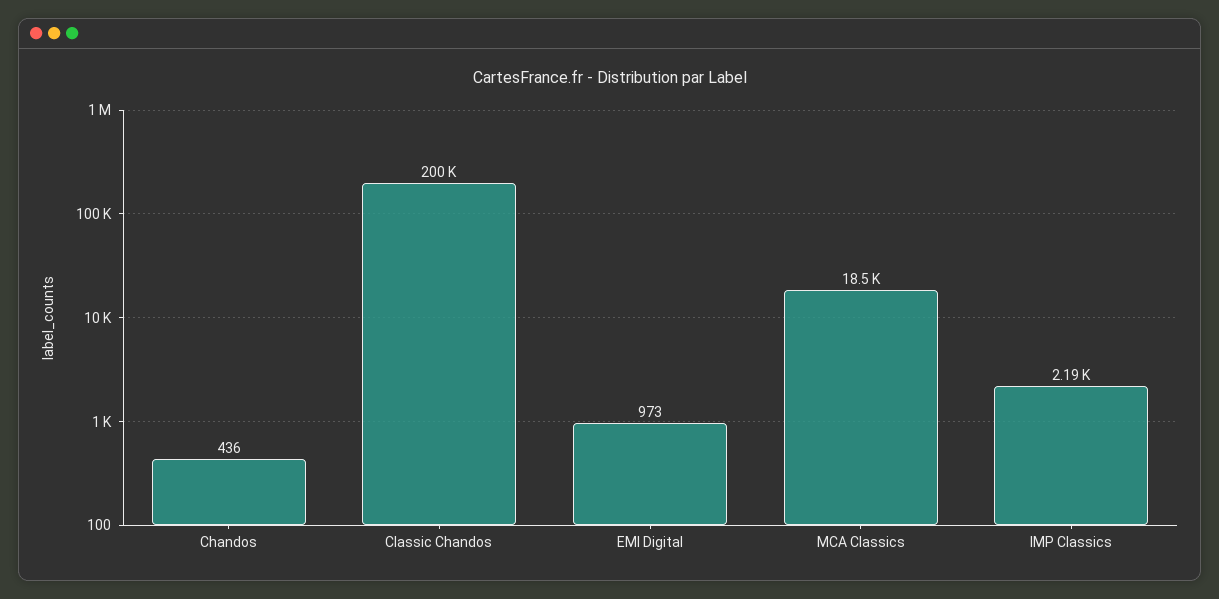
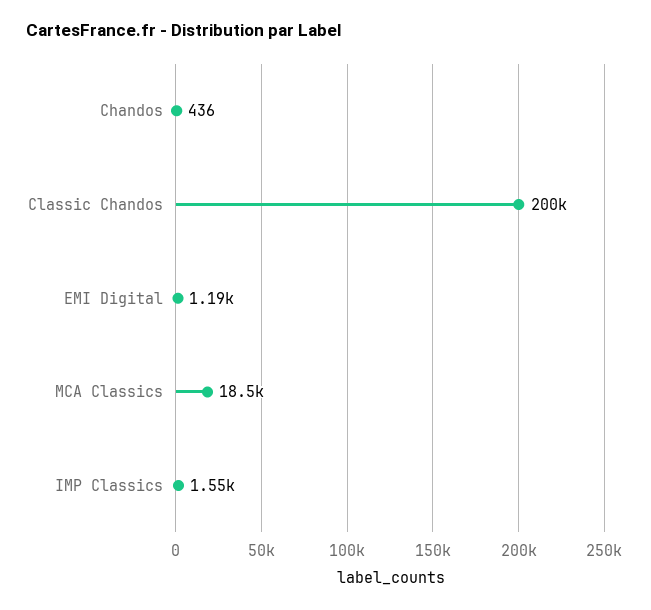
  {
    "Chandos": 436,
    "Classic Chandos": 200000,
-   "EMI Digital": 973,
+   "EMI Digital": 1190,
    "MCA Classics": 18500,
-   "IMP Classics": 2190
+   "IMP Classics": 1550
  }

